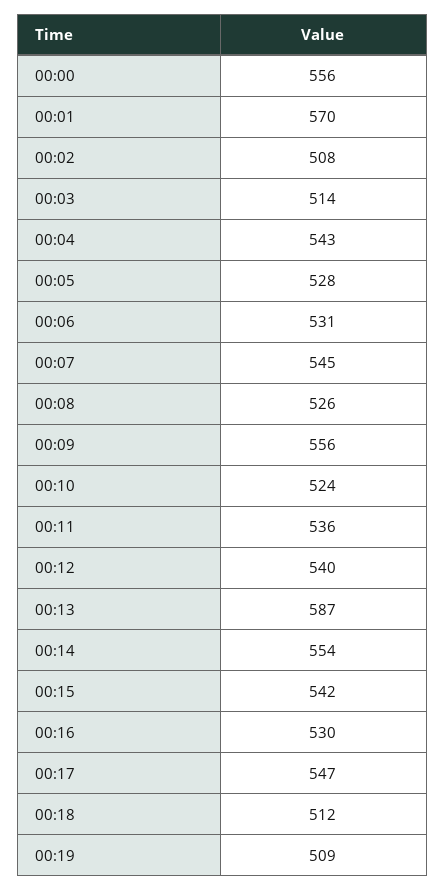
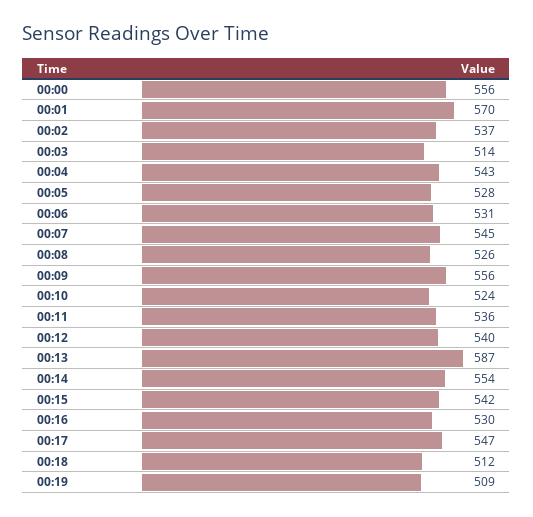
  {
    "00:00": 556,
    "00:01": 570,
-   "00:02": 508,
+   "00:02": 537,
    "00:03": 514,
    "00:04": 543,
    "00:05": 528,
    "00:06": 531,
    "00:07": 545,
    "00:08": 526,
    "00:09": 556,
    "00:10": 524,
    "00:11": 536,
    "00:12": 540,
    "00:13": 587,
    "00:14": 554,
    "00:15": 542,
    "00:16": 530,
    "00:17": 547,
    "00:18": 512,
    "00:19": 509
  }

